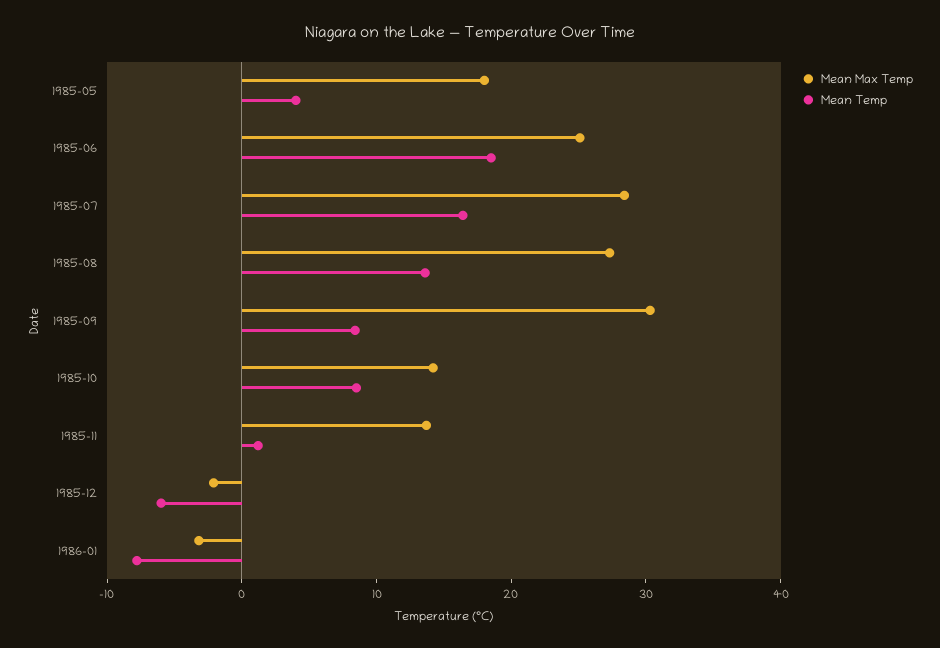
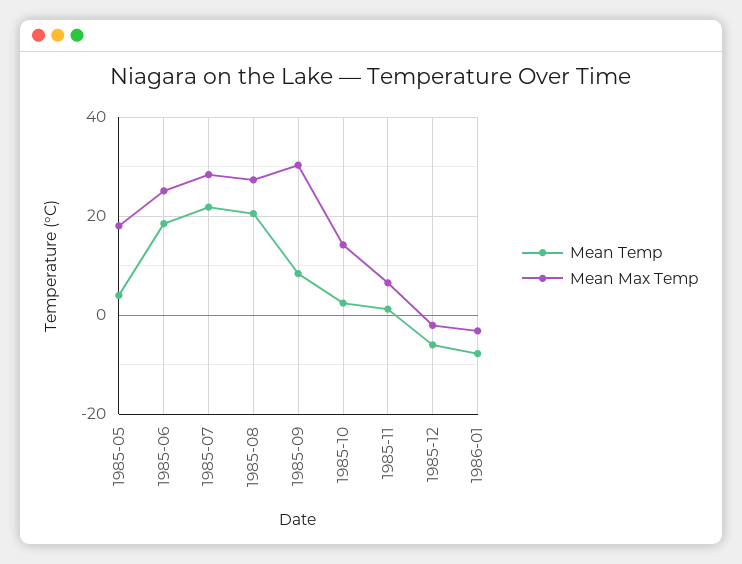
  {
    "Mean Max Temp": {
      "1985-05": 18,
      "1985-06": 26,
      "1985-07": 28,
      "1985-08": 28,
      "1985-09": 30,
      "1985-10": 14,
-     "1985-11": 14,
+     "1985-11": 6,
      "1985-12": -2,
      "1986-01": -4
    },
    "Mean Temp": {
      "1985-05": 4,
      "1985-06": 18,
-     "1985-07": 16,
+     "1985-07": 22,
-     "1985-08": 14,
+     "1985-08": 20,
      "1985-09": 8,
-     "1985-10": 8,
+     "1985-10": 2,
      "1985-11": 2,
      "1985-12": -6,
      "1986-01": -8
    }
  }

